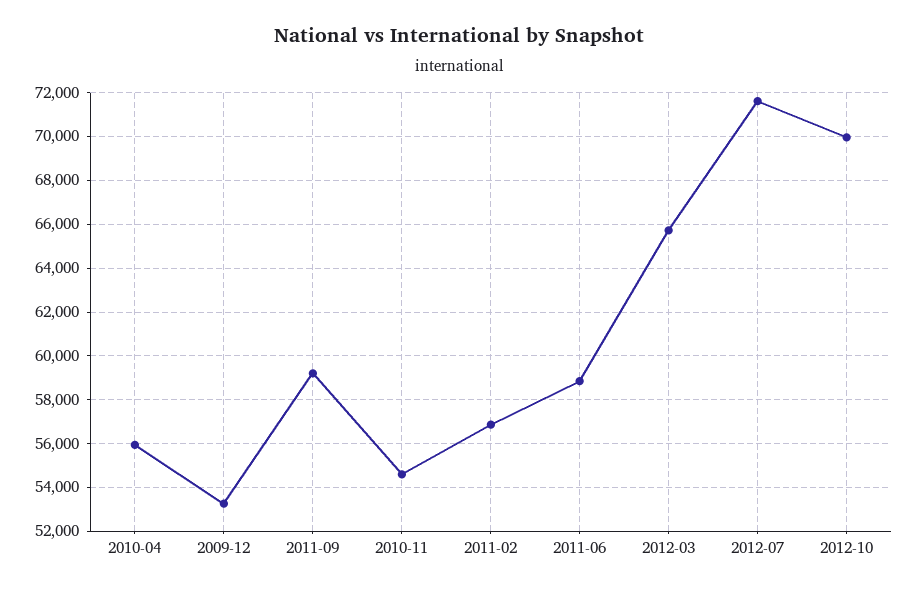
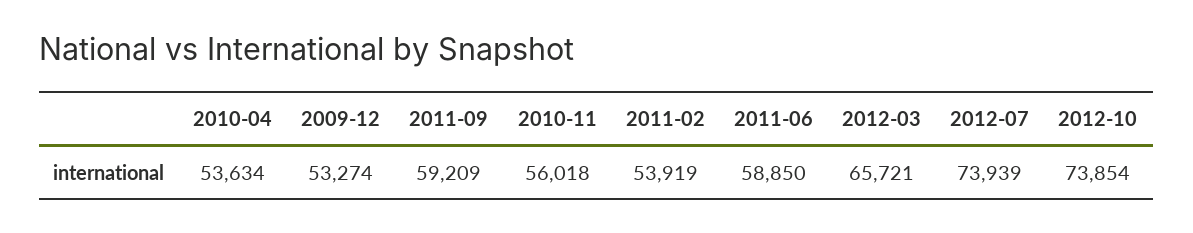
  {
-   "2010-04": 56000,
+   "2010-04": 53634,
    "2009-12": 53274,
    "2011-09": 59209,
-   "2010-11": 54500,
+   "2010-11": 56018,
-   "2011-02": 57000,
+   "2011-02": 53919,
    "2011-06": 58850,
    "2012-03": 65721,
-   "2012-07": 71500,
+   "2012-07": 73939,
-   "2012-10": 70000
+   "2012-10": 73854
  }

